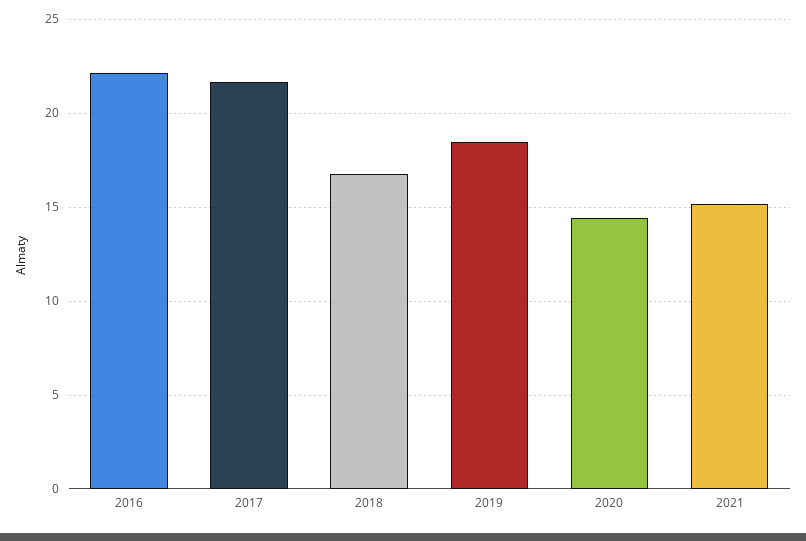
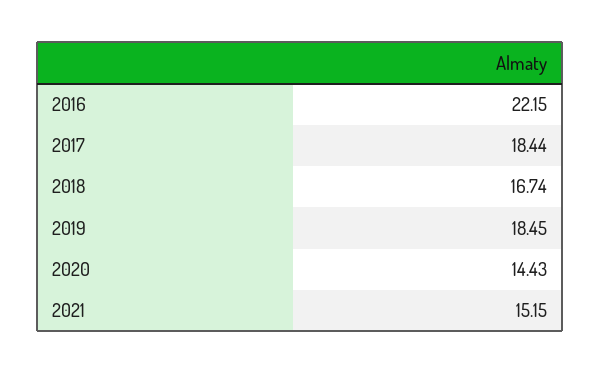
  {
    "2016": 22.15,
-   "2017": 21.5,
+   "2017": 18.44,
    "2018": 16.74,
    "2019": 18.45,
    "2020": 14.43,
    "2021": 15.15
  }

